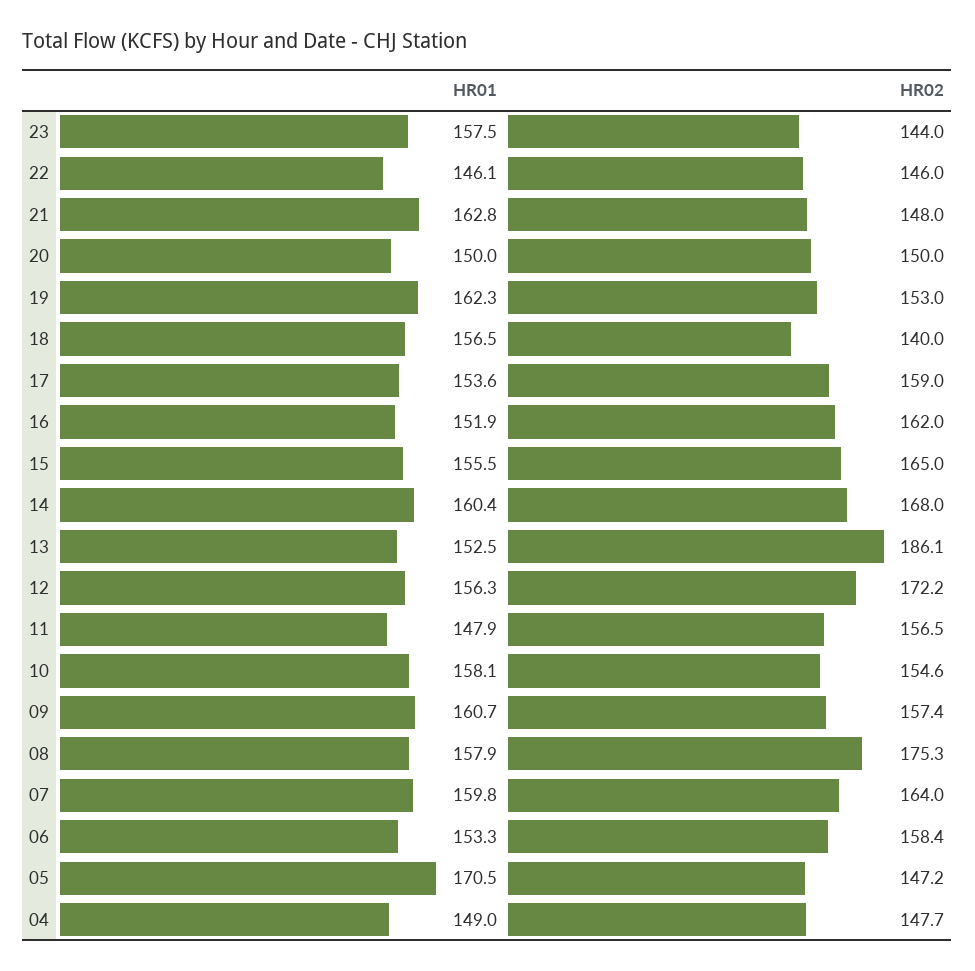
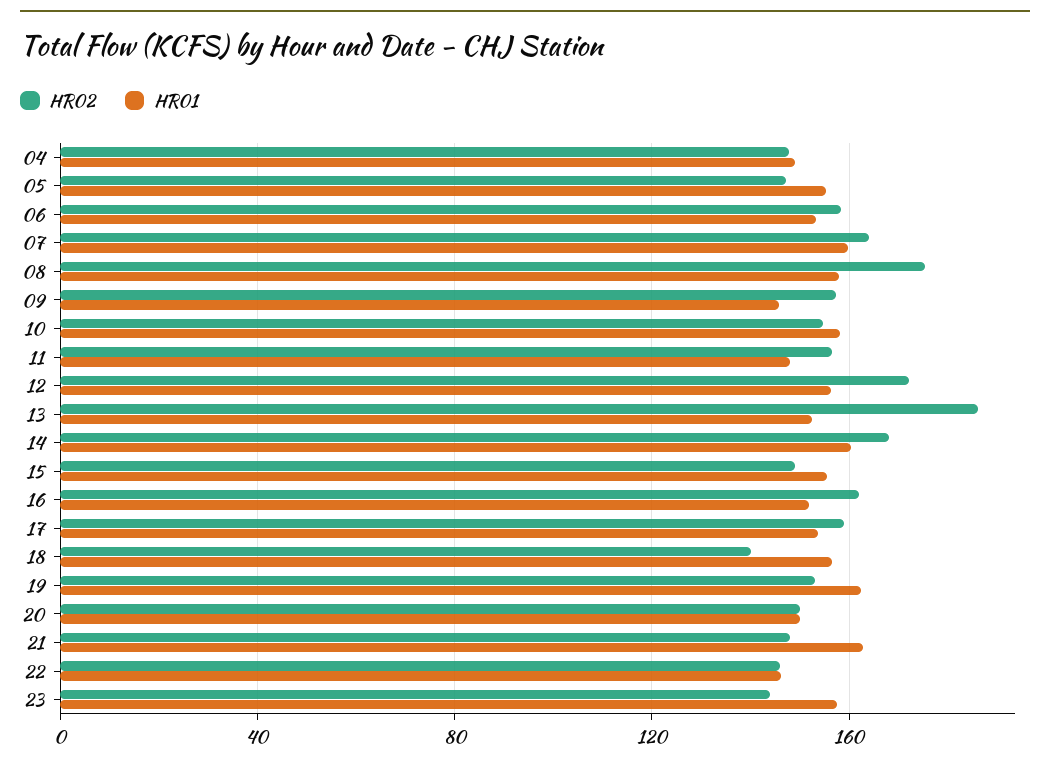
  {
    "HR01": {
      "23": 157.5,
      "22": 146.1,
      "21": 162.8,
      "20": 150,
      "19": 162.3,
      "18": 156.5,
      "17": 153.6,
      "16": 151.9,
      "15": 155.5,
      "14": 160.4,
      "13": 152.5,
      "12": 156.3,
      "11": 147.9,
      "10": 158.1,
-     "09": 160.7,
+     "09": 145,
      "08": 157.9,
      "07": 159.8,
      "06": 153.3,
-     "05": 170.5,
+     "05": 155,
      "04": 149
    },
    "HR02": {
      "23": 144,
      "22": 146,
      "21": 148,
      "20": 150,
      "19": 153,
      "18": 140,
      "17": 159,
      "16": 162,
-     "15": 165,
+     "15": 150,
      "14": 168,
      "13": 186.1,
      "12": 172.2,
      "11": 156.5,
      "10": 154.6,
      "09": 157.4,
      "08": 175.3,
      "07": 164,
      "06": 158.4,
      "05": 147.2,
      "04": 147.7
    }
  }

